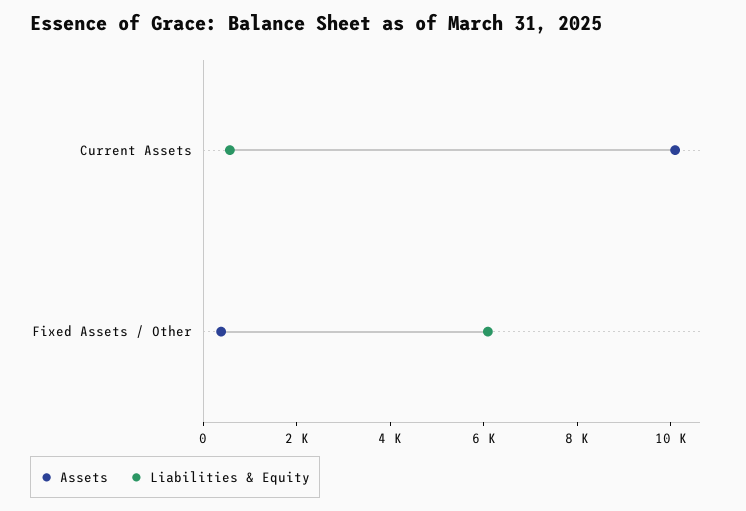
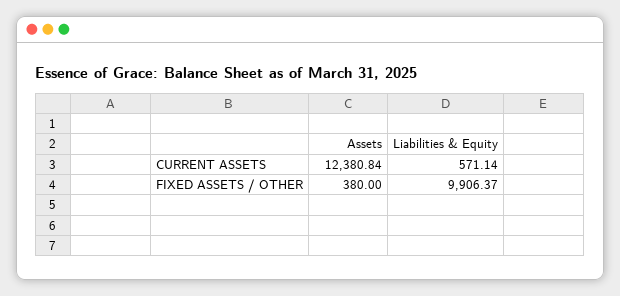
  {
    "Assets": {
-     "Current Assets": 10000,
+     "Current Assets": 12380.84,
      "Fixed Assets / Other": 380
    },
    "Liabilities & Equity": {
      "Current Assets": 571.14,
-     "Fixed Assets / Other": 6000
+     "Fixed Assets / Other": 9906.37
    }
  }

